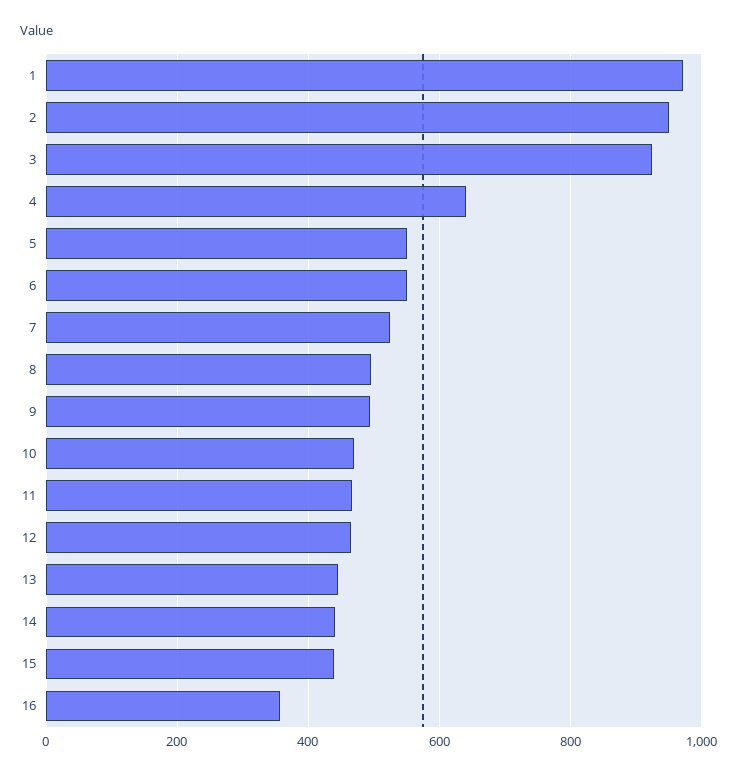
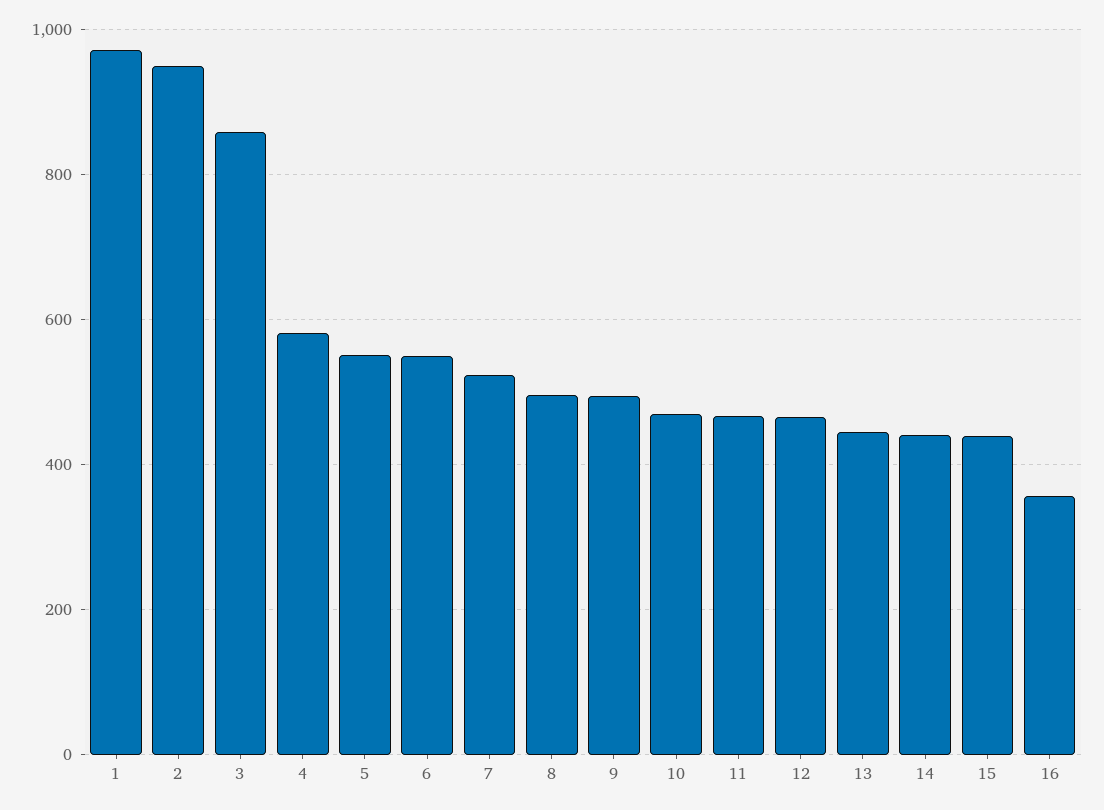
  {
    "1": 980,
    "2": 960,
-   "3": 920,
+   "3": 860,
-   "4": 640,
+   "4": 580,
    "5": 560,
    "6": 560,
    "7": 520,
    "8": 500,
    "9": 500,
    "10": 480,
    "11": 460,
    "12": 460,
    "13": 440,
    "14": 440,
    "15": 440,
    "16": 360
  }

